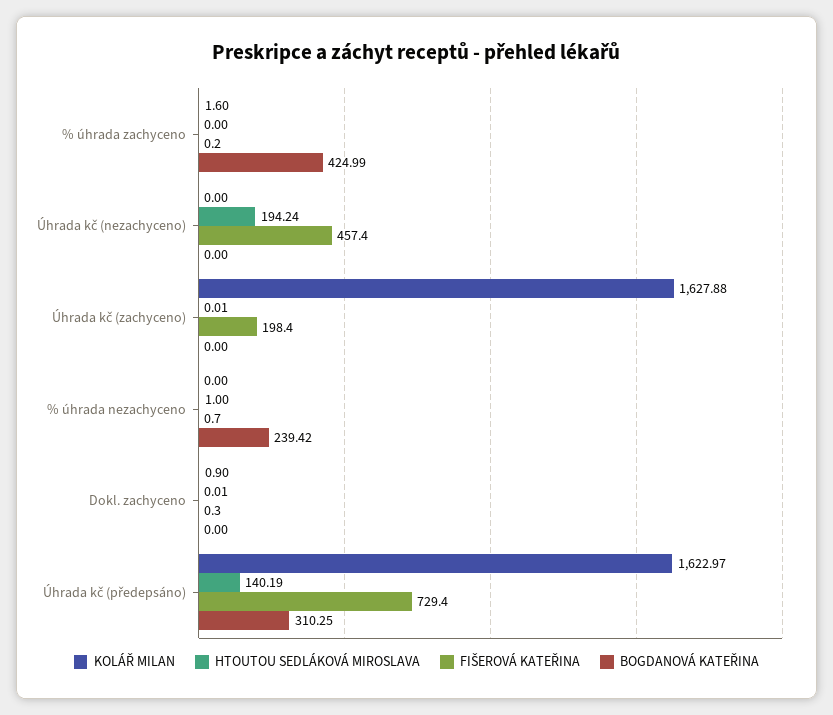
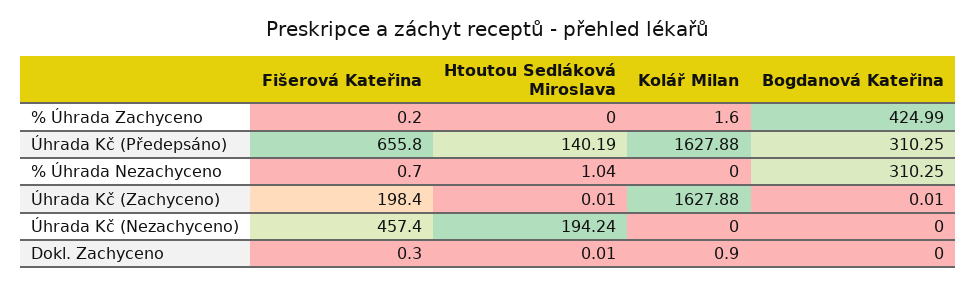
  {
    "KOLÁŘ MILAN": {
      "% úhrada zachyceno": 1.6,
      "Úhrada kč (nezachyceno)": 0,
      "Úhrada kč (zachyceno)": 1627.88,
      "% úhrada nezachyceno": 0,
      "Dokl. zachyceno": 0.9,
-     "Úhrada kč (předepsáno)": 1622.97
+     "Úhrada kč (předepsáno)": 1627.88
    },
    "HTOUTOU SEDLÁKOVÁ MIROSLAVA": {
      "% úhrada zachyceno": 0,
      "Úhrada kč (nezachyceno)": 194.24,
      "Úhrada kč (zachyceno)": 0.01,
-     "% úhrada nezachyceno": 1,
+     "% úhrada nezachyceno": 1.04,
      "Dokl. zachyceno": 0.01,
      "Úhrada kč (předepsáno)": 140.19
    },
    "FIŠEROVÁ KATEŘINA": {
      "% úhrada zachyceno": 0.2,
      "Úhrada kč (nezachyceno)": 457.4,
      "Úhrada kč (zachyceno)": 198.4,
      "% úhrada nezachyceno": 0.7,
      "Dokl. zachyceno": 0.3,
-     "Úhrada kč (předepsáno)": 729.4
+     "Úhrada kč (předepsáno)": 655.8
    },
    "BOGDANOVÁ KATEŘINA": {
      "% úhrada zachyceno": 424.99,
      "Úhrada kč (nezachyceno)": 0,
-     "Úhrada kč (zachyceno)": 0,
+     "Úhrada kč (zachyceno)": 0.01,
-     "% úhrada nezachyceno": 239.42,
+     "% úhrada nezachyceno": 310.25,
      "Dokl. zachyceno": 0,
      "Úhrada kč (předepsáno)": 310.25
    }
  }

